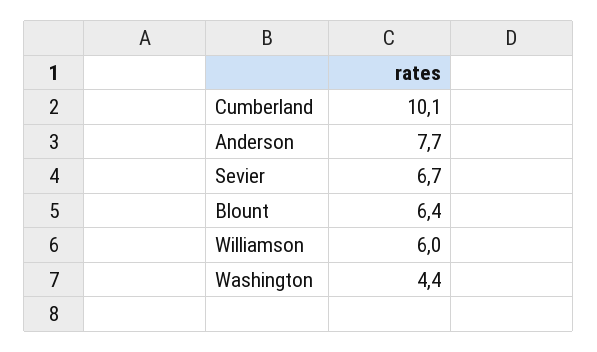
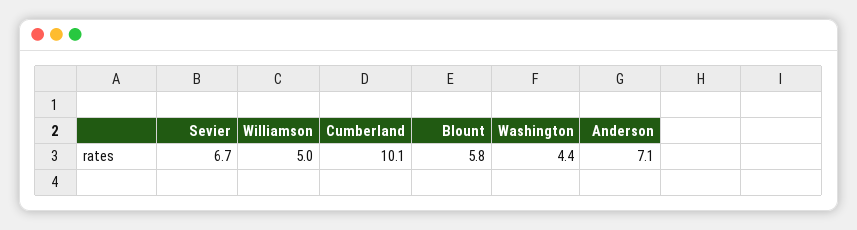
  {
    "Cumberland": 10.1,
-   "Anderson": 7.7,
+   "Anderson": 7.1,
    "Sevier": 6.7,
-   "Blount": 6.4,
+   "Blount": 5.8,
-   "Williamson": 6,
+   "Williamson": 5,
    "Washington": 4.4
  }

